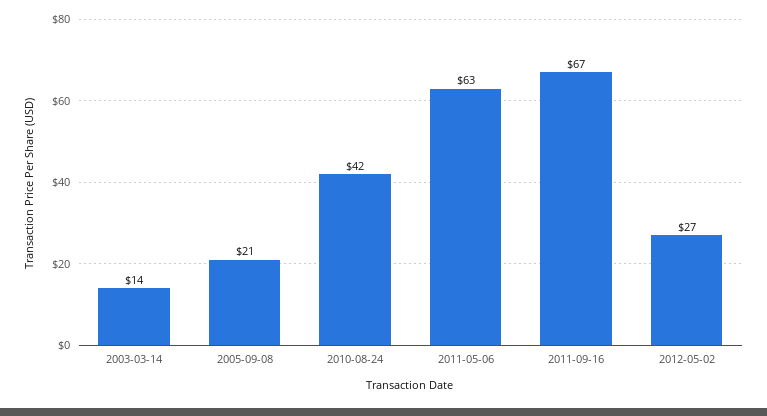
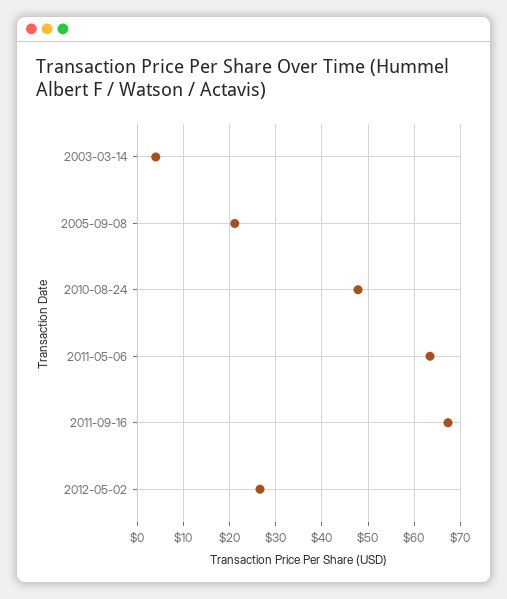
  {
-   "2003-03-14": 14,
+   "2003-03-14": 4,
    "2005-09-08": 21,
-   "2010-08-24": 42,
+   "2010-08-24": 48,
    "2011-05-06": 63,
    "2011-09-16": 67,
    "2012-05-02": 27
  }

